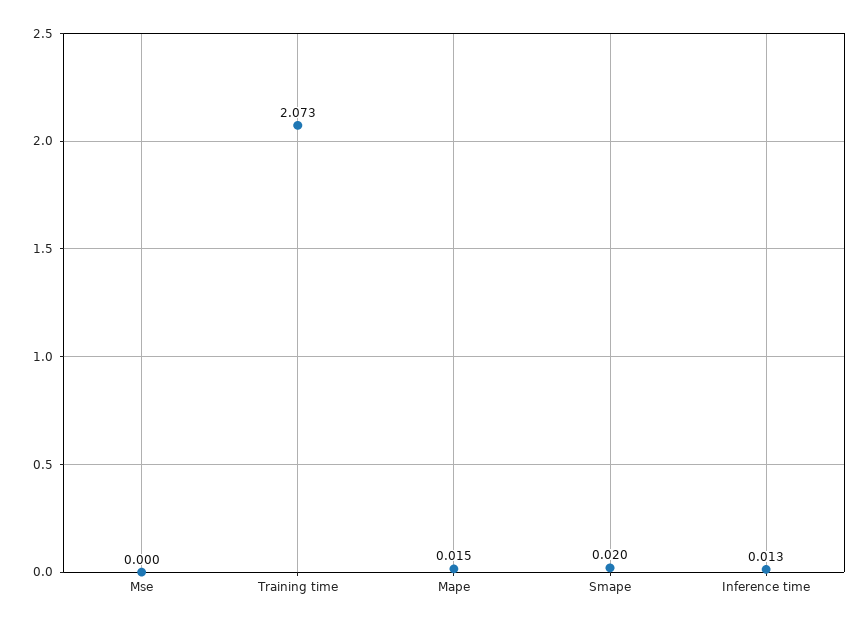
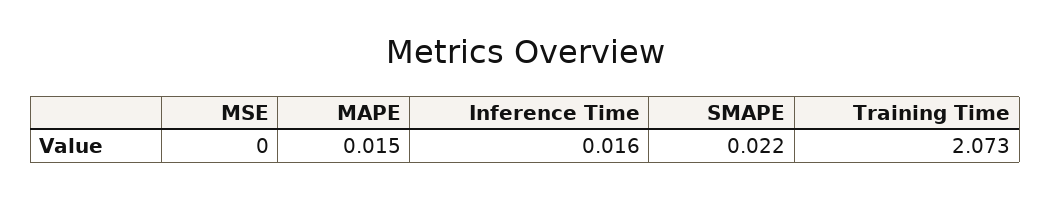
  {
    "Mse": 0,
    "Training time": 2.073,
    "Mape": 0.015,
-   "Smape": 0.02,
+   "Smape": 0.022,
-   "Inference time": 0.013
+   "Inference time": 0.016
  }

